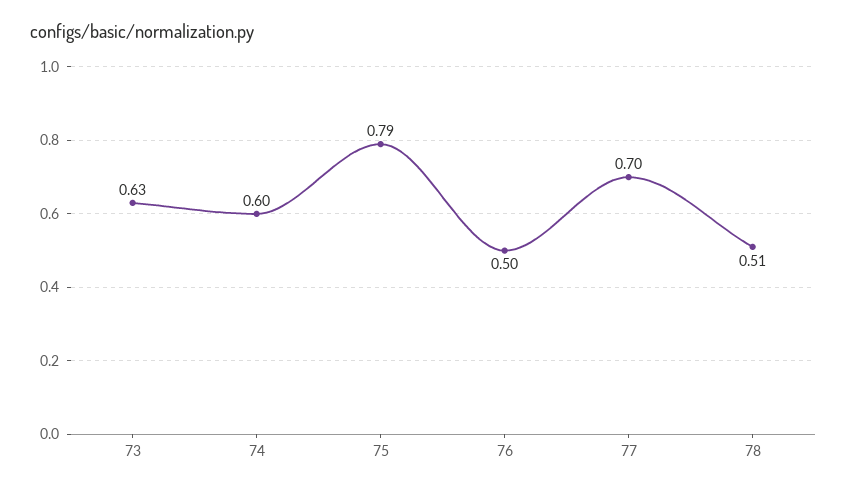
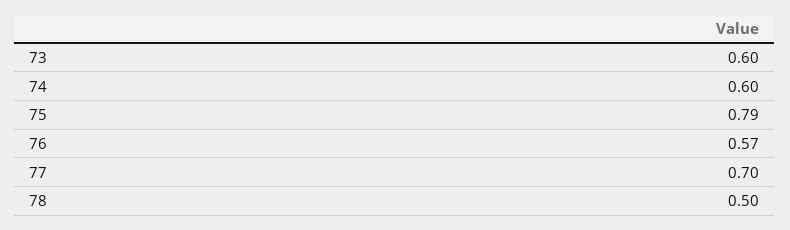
  {
-   "73": 0.63,
+   "73": 0.6,
    "74": 0.6,
    "75": 0.79,
-   "76": 0.5,
+   "76": 0.57,
    "77": 0.7,
-   "78": 0.51
+   "78": 0.5
  }

